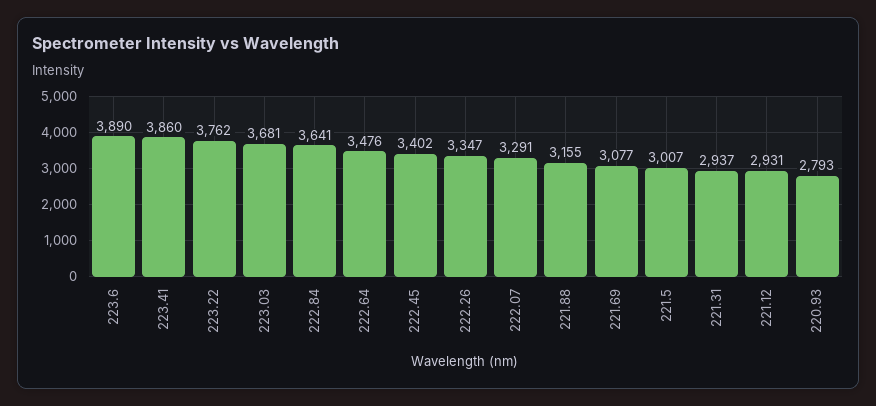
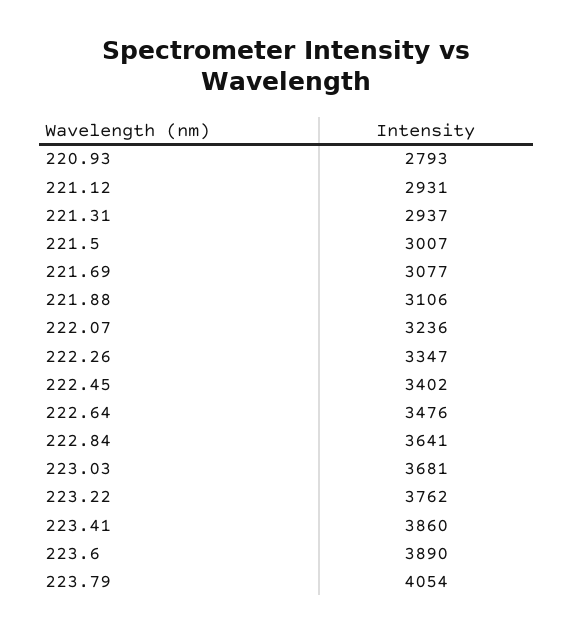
  {
    "223.6": 3890,
    "223.41": 3860,
    "223.22": 3762,
    "223.03": 3681,
    "222.84": 3641,
    "222.64": 3476,
    "222.45": 3402,
    "222.26": 3347,
-   "222.07": 3291,
+   "222.07": 3236,
-   "221.88": 3155,
+   "221.88": 3106,
    "221.69": 3077,
    "221.5": 3007,
    "221.31": 2937,
    "221.12": 2931,
-   "220.93": 2793
+   "220.93": 2793,
+   "223.79": 4054
  }

